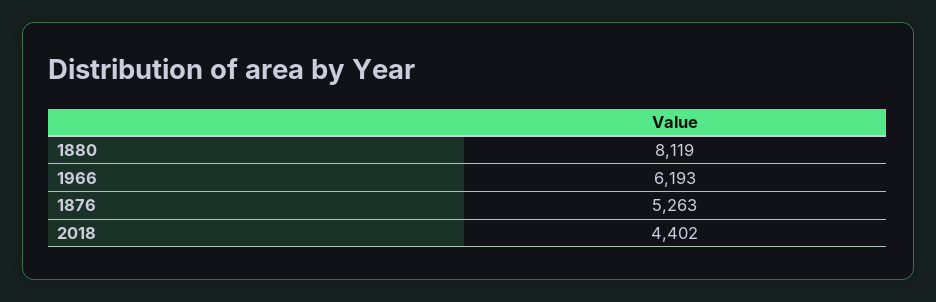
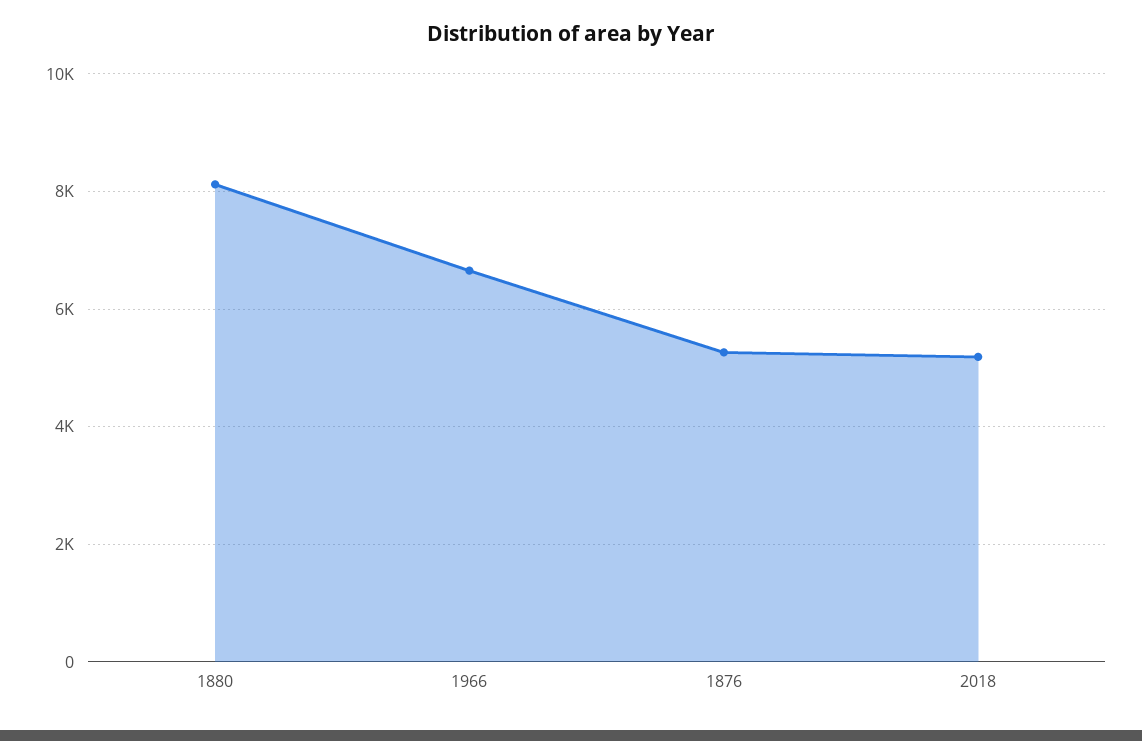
  {
    "1880": 8119,
-   "1966": 6193,
+   "1966": 6600,
    "1876": 5263,
-   "2018": 4402
+   "2018": 5200
  }

